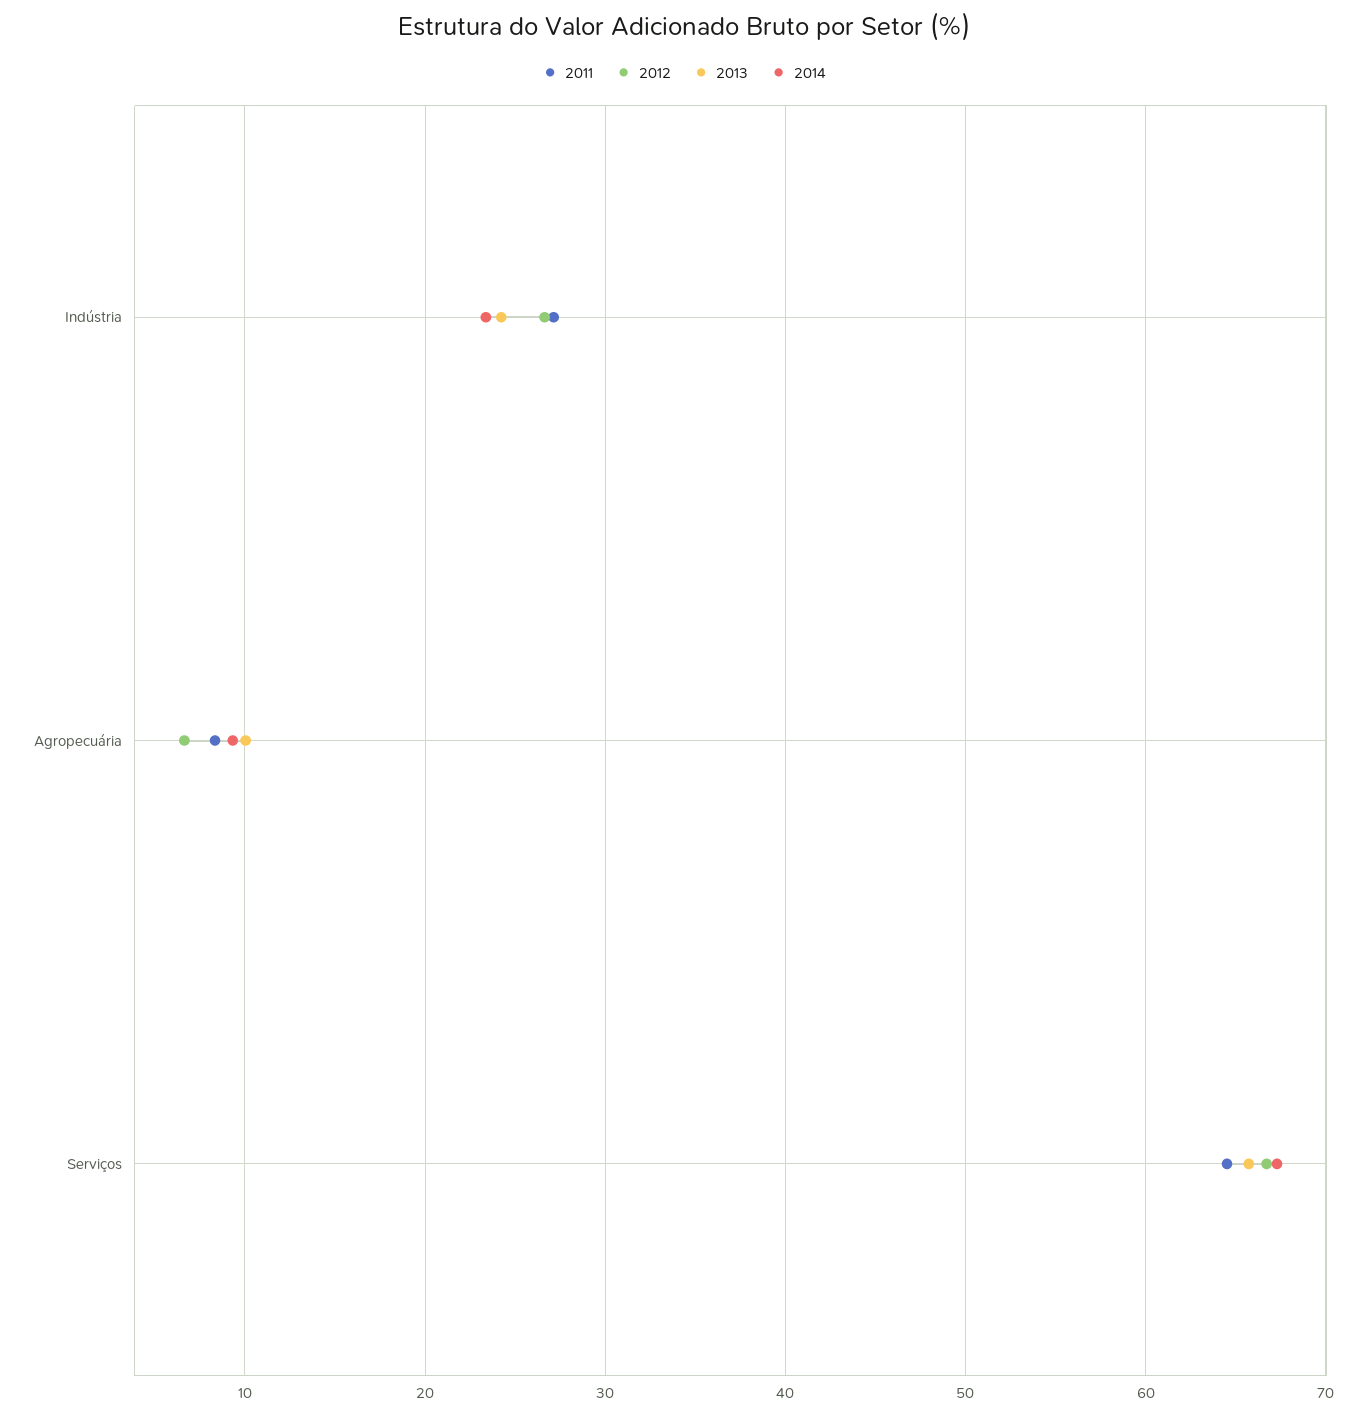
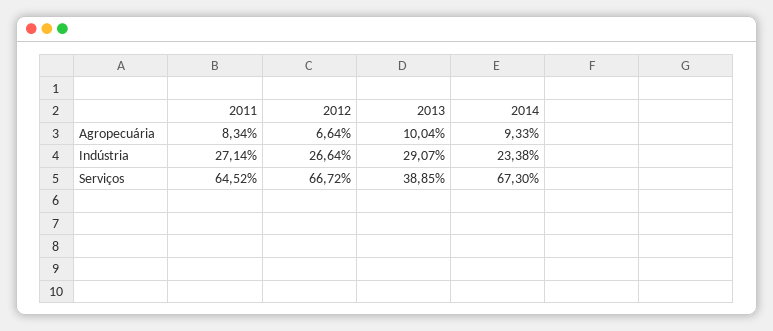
  {
    "2011": {
      "Indústria": 27.14,
      "Agropecuária": 8.34,
      "Serviços": 64.52
    },
    "2012": {
      "Indústria": 26.64,
      "Agropecuária": 6.64,
      "Serviços": 66.72
    },
    "2013": {
-     "Indústria": 24,
+     "Indústria": 29.07,
      "Agropecuária": 10.04,
-     "Serviços": 66
+     "Serviços": 38.85
    },
    "2014": {
      "Indústria": 23.38,
      "Agropecuária": 9.33,
      "Serviços": 67.3
    }
  }

